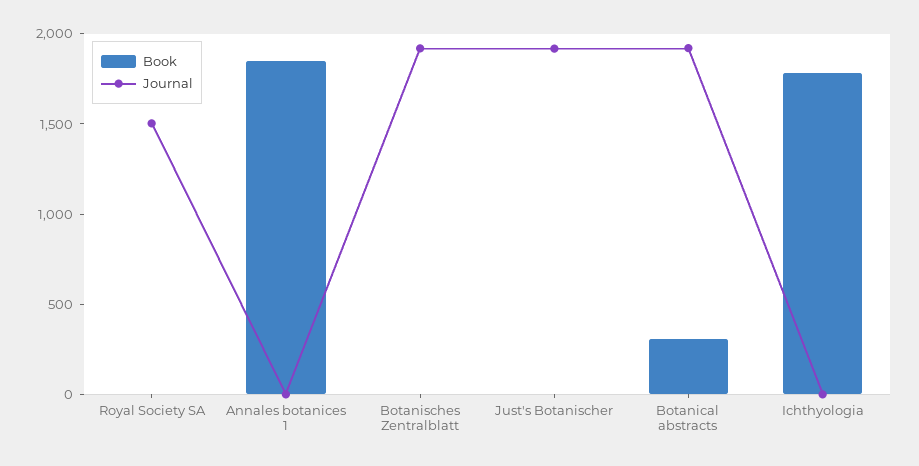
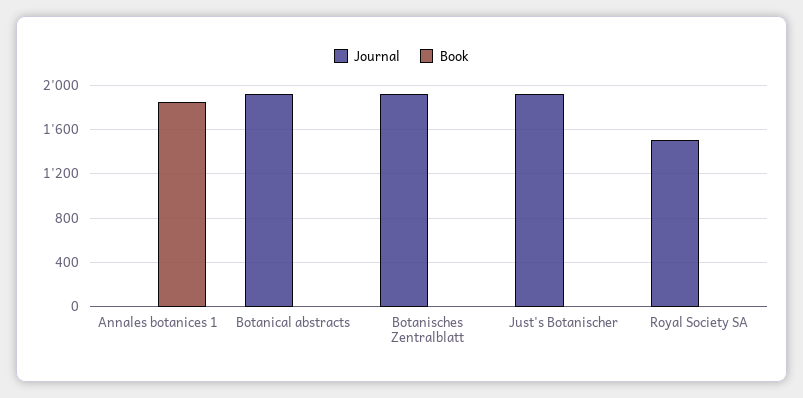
  {
    "Book": {
      "Royal Society SA": 0,
      "Annales botanices 1": 1800,
      "Botanisches Zentralblatt": 0,
      "Just's Botanischer": 0,
-     "Botanical abstracts": 300,
+     "Botanical abstracts": 0
-     "Ichthyologia": 1800
    },
    "Journal": {
      "Royal Society SA": 1500,
      "Annales botanices 1": 0,
      "Botanisches Zentralblatt": 1900,
      "Just's Botanischer": 1900,
-     "Botanical abstracts": 1900,
+     "Botanical abstracts": 1900
-     "Ichthyologia": 0
    }
  }

